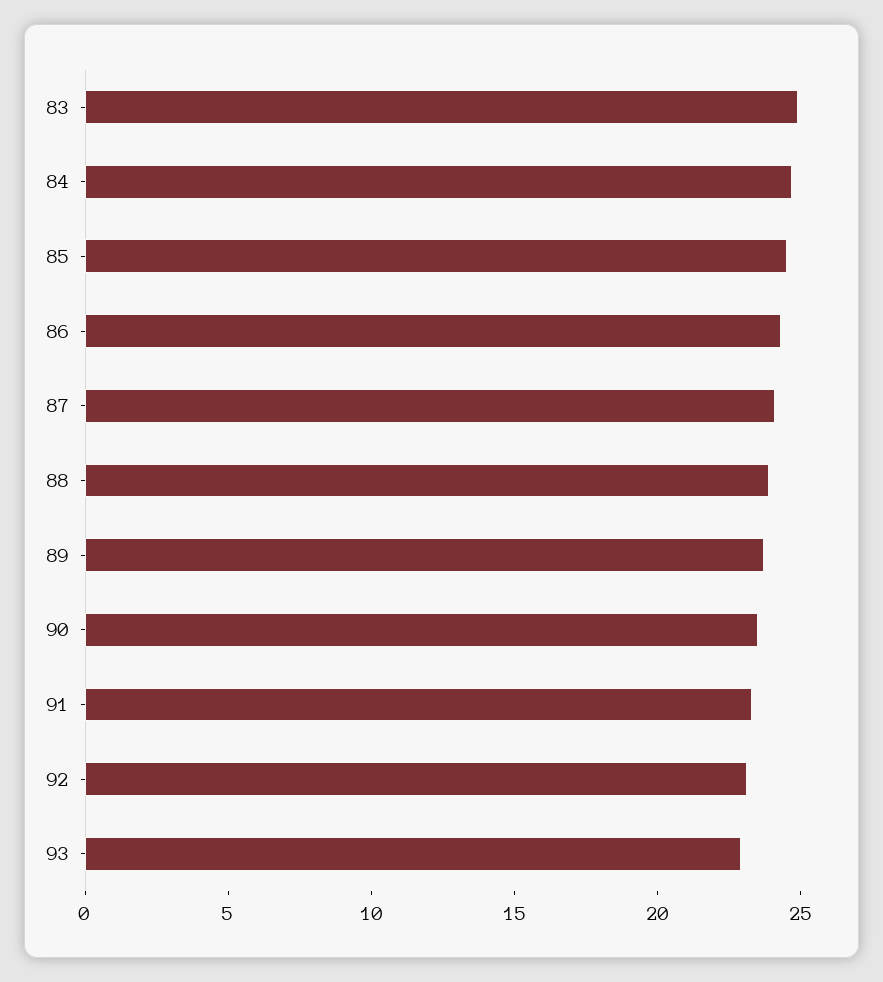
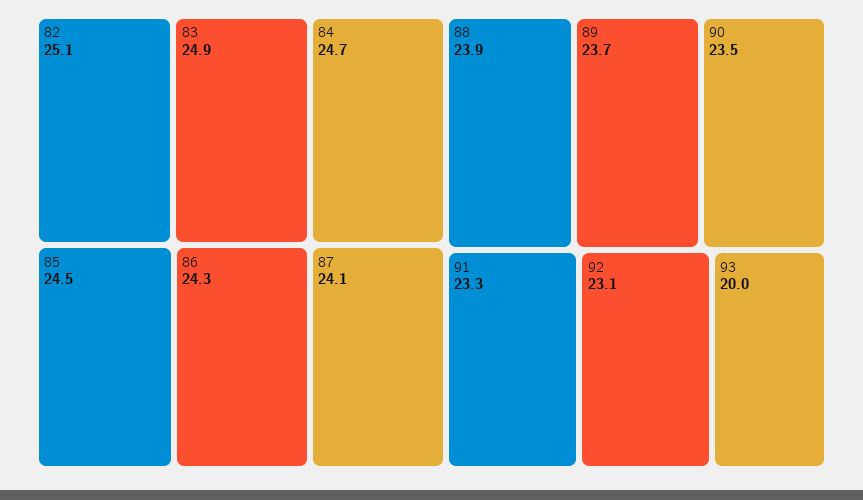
  {
    "83": 24.9,
    "84": 24.7,
    "85": 24.5,
    "86": 24.3,
    "87": 24.1,
    "88": 23.9,
    "89": 23.7,
    "90": 23.5,
    "91": 23.3,
    "92": 23.1,
-   "93": 23
+   "93": 20,
+   "82": 25.1
  }

